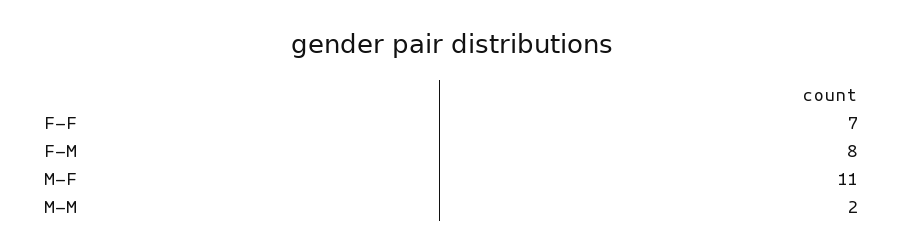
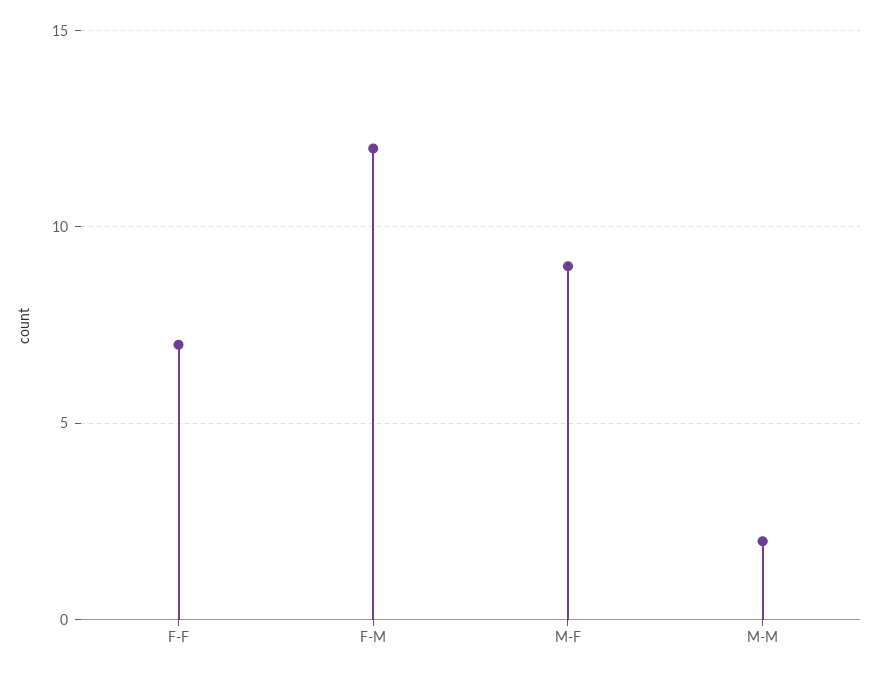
  {
    "F-F": 7,
-   "F-M": 8,
+   "F-M": 12,
-   "M-F": 11,
+   "M-F": 9,
    "M-M": 2
  }

